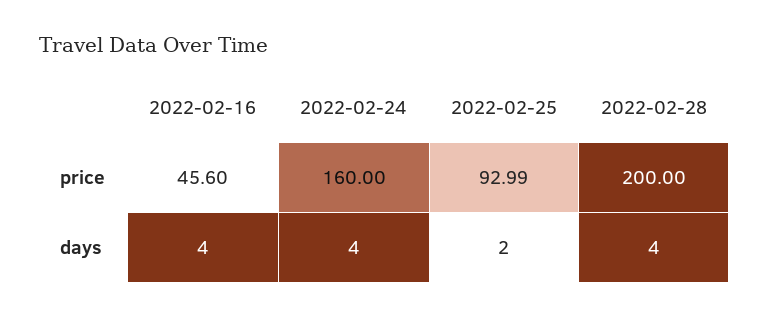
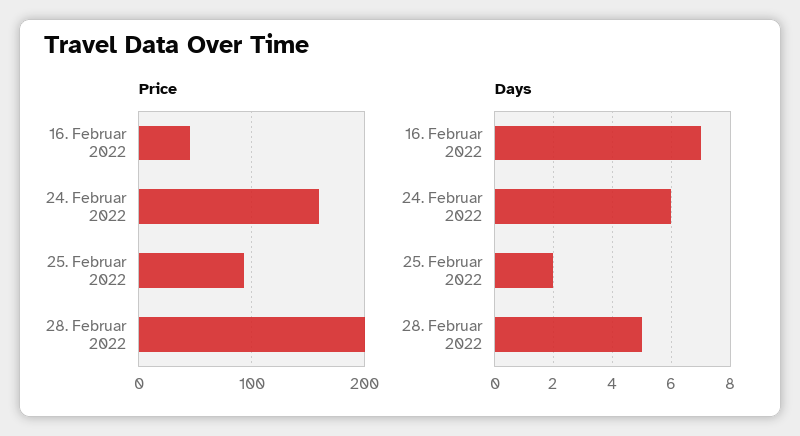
  {
    "price": {
      "2022-02-16": 45.6,
      "2022-02-24": 160,
      "2022-02-25": 92.99,
      "2022-02-28": 200
    },
    "days": {
-     "2022-02-16": 4,
+     "2022-02-16": 7,
-     "2022-02-24": 4,
+     "2022-02-24": 6,
      "2022-02-25": 2,
-     "2022-02-28": 4
+     "2022-02-28": 5
    }
  }

